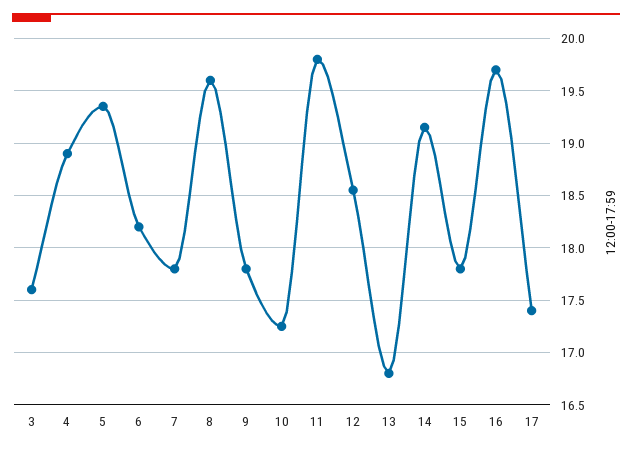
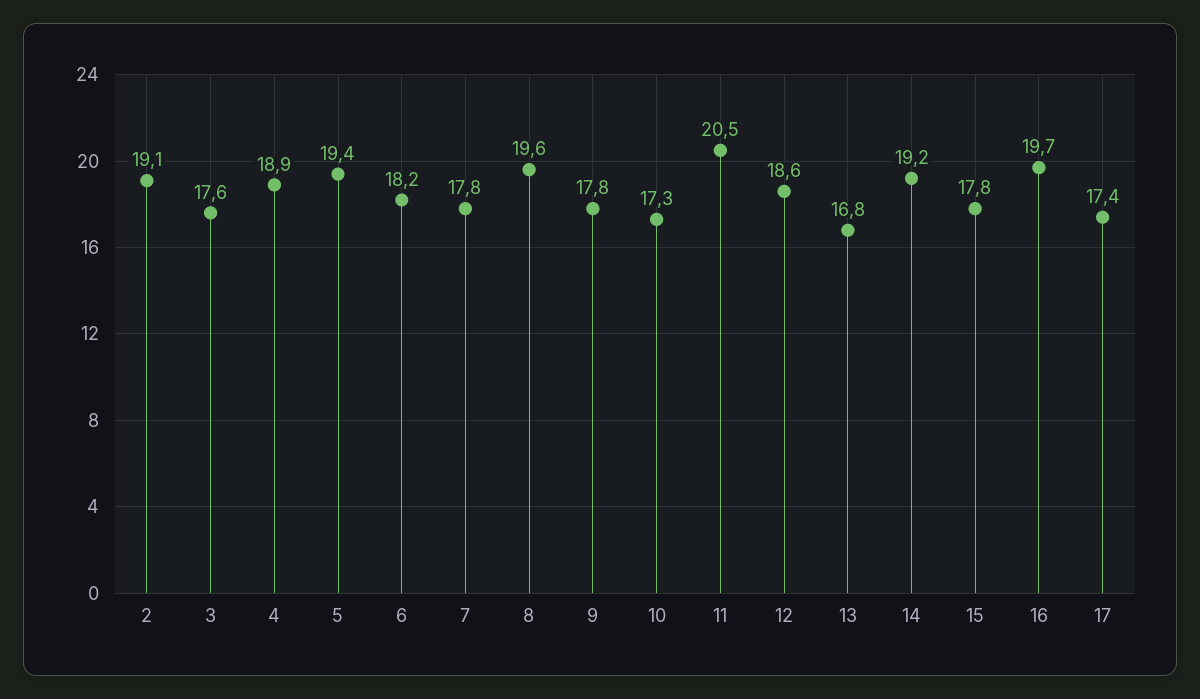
  {
    "3": 17.6,
    "4": 18.9,
    "5": 19.4,
    "6": 18.2,
    "7": 17.8,
    "8": 19.6,
    "9": 17.8,
    "10": 17.3,
-   "11": 19.8,
+   "11": 20.5,
    "12": 18.6,
    "13": 16.8,
    "14": 19.2,
    "15": 17.8,
    "16": 19.7,
-   "17": 17.4
+   "17": 17.4,
+   "2": 19.1
  }

